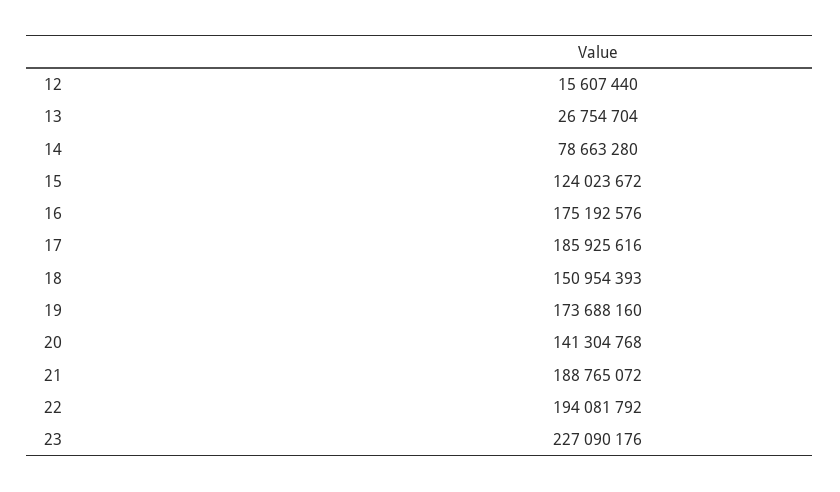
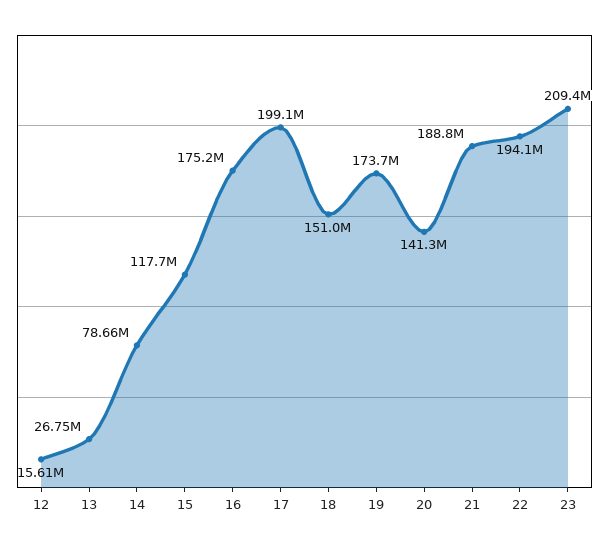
  {
    "12": 15607440,
    "13": 26754704,
    "14": 78663280,
-   "15": 124023672,
+   "15": 117700000,
    "16": 175192576,
-   "17": 185925616,
+   "17": 199100000,
    "18": 150954393,
    "19": 173688160,
    "20": 141304768,
    "21": 188765072,
    "22": 194081792,
-   "23": 227090176
+   "23": 209400000
  }

